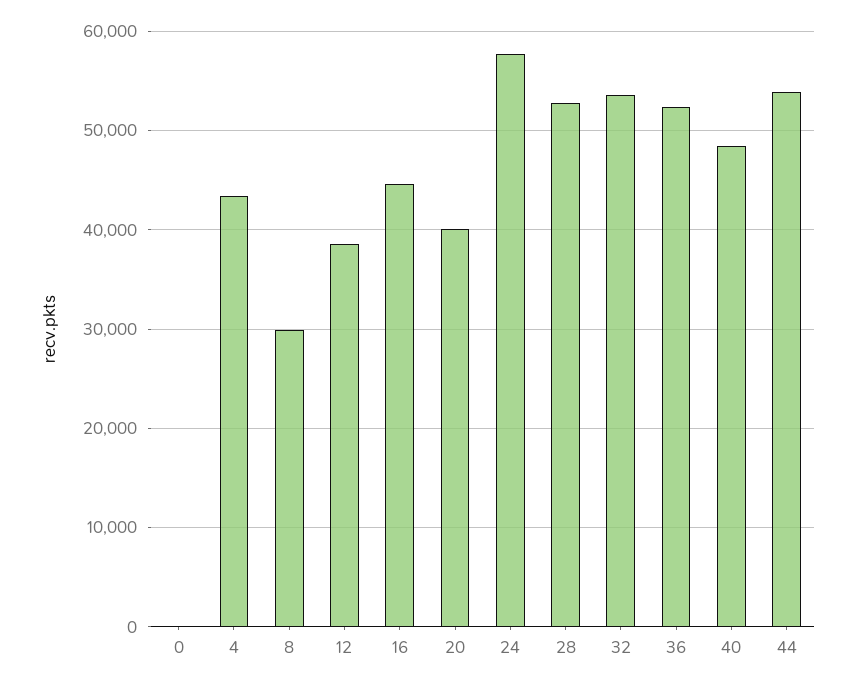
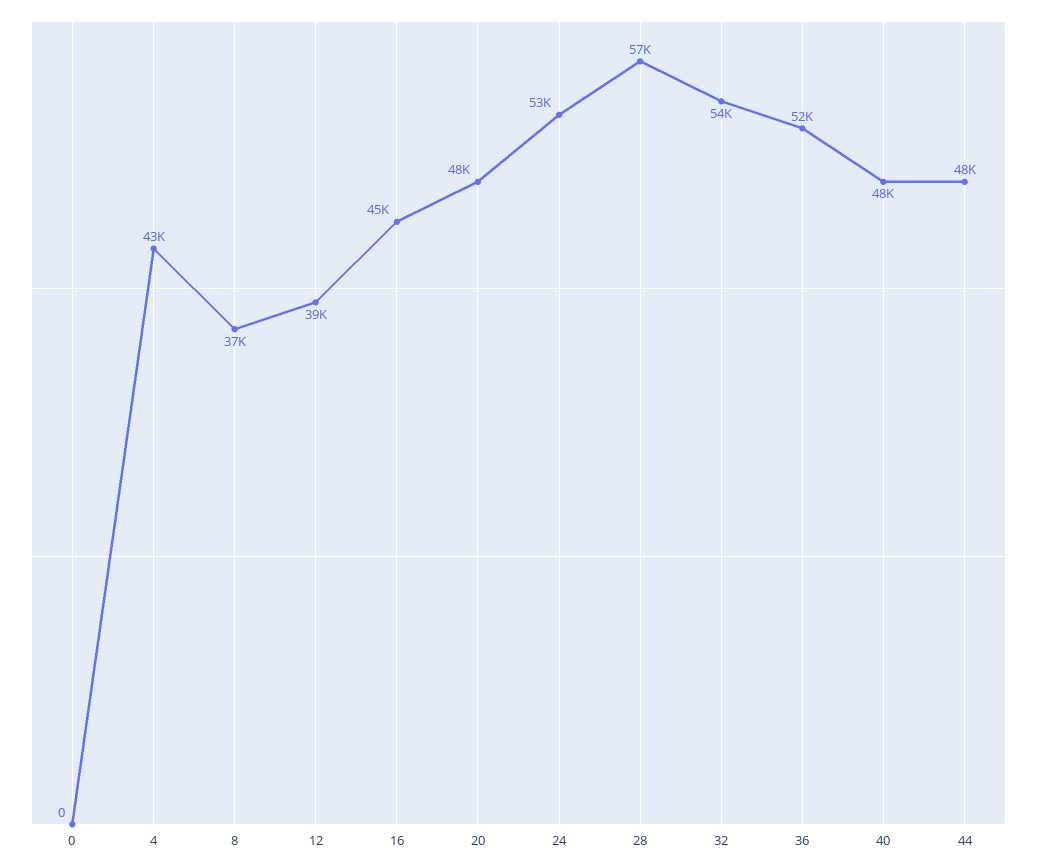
  {
    "0": 0,
    "4": 43000,
-   "8": 30000,
+   "8": 37000,
    "12": 39000,
    "16": 45000,
-   "20": 40000,
+   "20": 48000,
-   "24": 58000,
+   "24": 53000,
-   "28": 53000,
+   "28": 57000,
    "32": 54000,
    "36": 52000,
    "40": 48000,
-   "44": 54000
+   "44": 48000
  }

